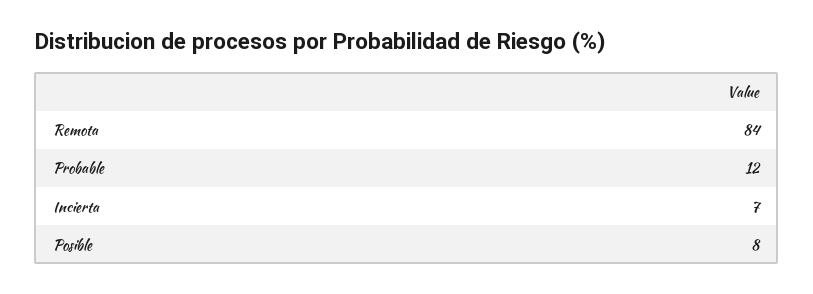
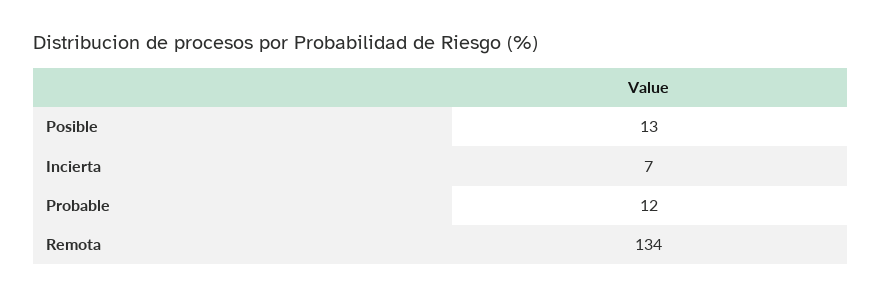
  {
-   "Remota": 84,
+   "Remota": 134,
    "Probable": 12,
    "Incierta": 7,
-   "Posible": 8
+   "Posible": 13
  }

